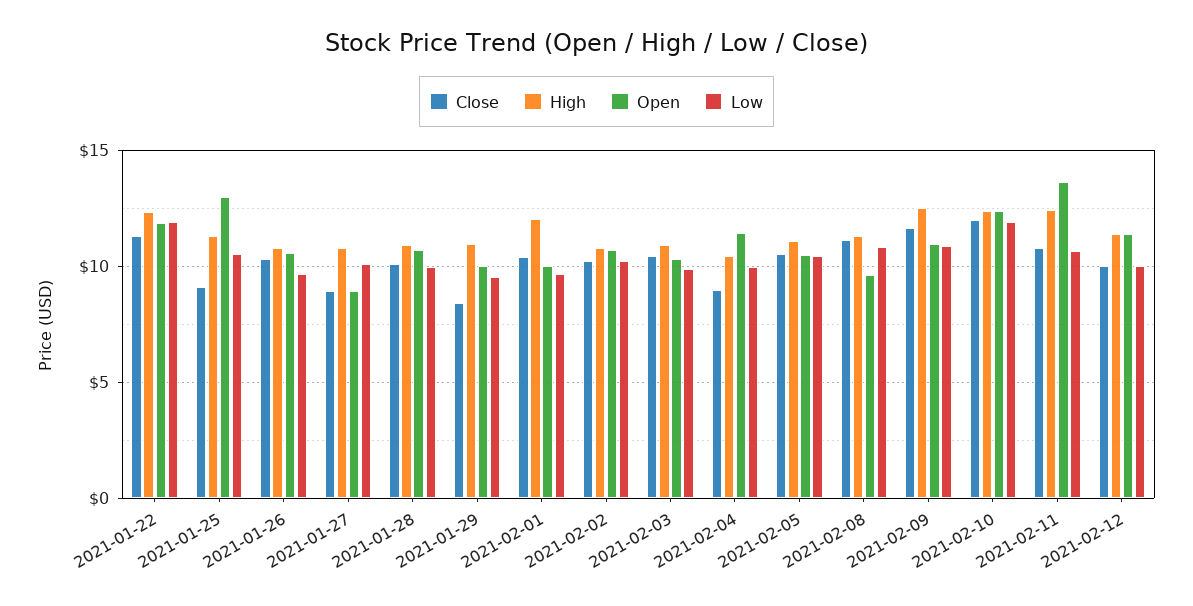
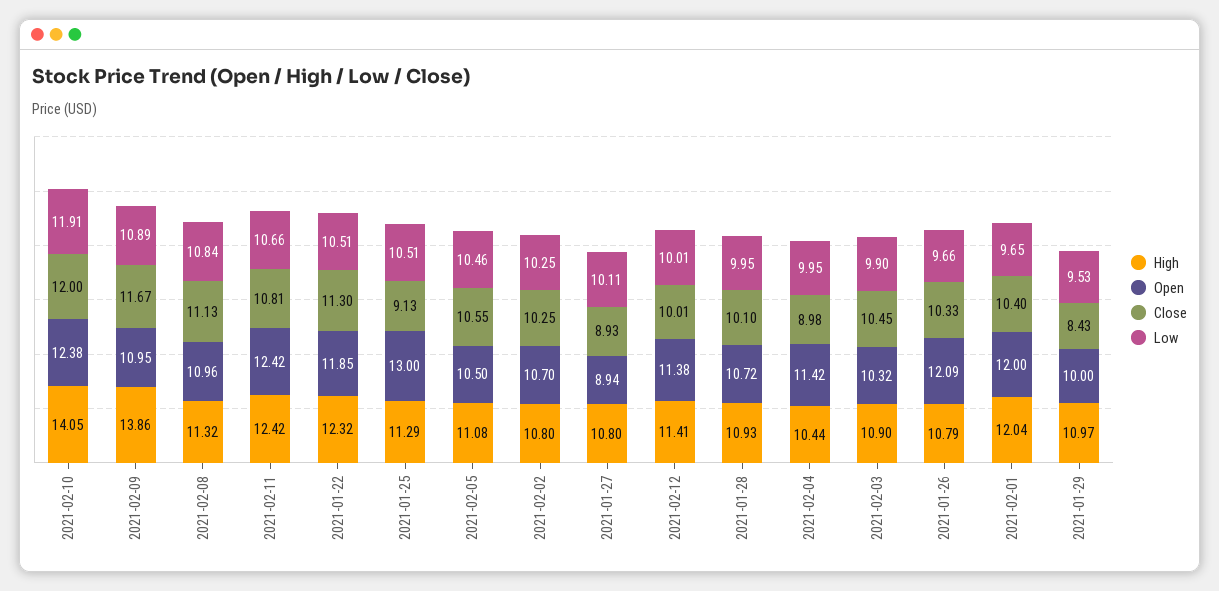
  {
    "Close": {
      "2021-01-22": 11.3,
      "2021-01-25": 9.13,
      "2021-01-26": 10.33,
      "2021-01-27": 8.93,
      "2021-01-28": 10.1,
      "2021-01-29": 8.43,
      "2021-02-01": 10.4,
      "2021-02-02": 10.25,
      "2021-02-03": 10.45,
      "2021-02-04": 8.98,
      "2021-02-05": 10.55,
      "2021-02-08": 11.13,
      "2021-02-09": 11.67,
      "2021-02-10": 12,
      "2021-02-11": 10.81,
      "2021-02-12": 10.01
    },
    "High": {
      "2021-01-22": 12.32,
      "2021-01-25": 11.29,
      "2021-01-26": 10.79,
      "2021-01-27": 10.8,
      "2021-01-28": 10.93,
      "2021-01-29": 10.97,
      "2021-02-01": 12.04,
      "2021-02-02": 10.8,
      "2021-02-03": 10.9,
      "2021-02-04": 10.44,
      "2021-02-05": 11.08,
      "2021-02-08": 11.32,
-     "2021-02-09": 12.5,
+     "2021-02-09": 13.86,
-     "2021-02-10": 12.5,
+     "2021-02-10": 14.05,
      "2021-02-11": 12.42,
      "2021-02-12": 11.41
    },
    "Open": {
      "2021-01-22": 11.85,
      "2021-01-25": 13,
-     "2021-01-26": 10.5,
+     "2021-01-26": 12.09,
      "2021-01-27": 8.94,
      "2021-01-28": 10.72,
      "2021-01-29": 10,
-     "2021-02-01": 10,
+     "2021-02-01": 12,
      "2021-02-02": 10.7,
      "2021-02-03": 10.32,
      "2021-02-04": 11.42,
      "2021-02-05": 10.5,
-     "2021-02-08": 9.5,
+     "2021-02-08": 10.96,
      "2021-02-09": 10.95,
      "2021-02-10": 12.38,
-     "2021-02-11": 13.5,
+     "2021-02-11": 12.42,
      "2021-02-12": 11.38
    },
    "Low": {
-     "2021-01-22": 12,
+     "2021-01-22": 10.51,
      "2021-01-25": 10.51,
      "2021-01-26": 9.66,
      "2021-01-27": 10.11,
      "2021-01-28": 9.95,
      "2021-01-29": 9.53,
      "2021-02-01": 9.65,
      "2021-02-02": 10.25,
      "2021-02-03": 9.9,
      "2021-02-04": 9.95,
      "2021-02-05": 10.46,
      "2021-02-08": 10.84,
      "2021-02-09": 10.89,
      "2021-02-10": 11.91,
      "2021-02-11": 10.66,
      "2021-02-12": 10.01
    }
  }

